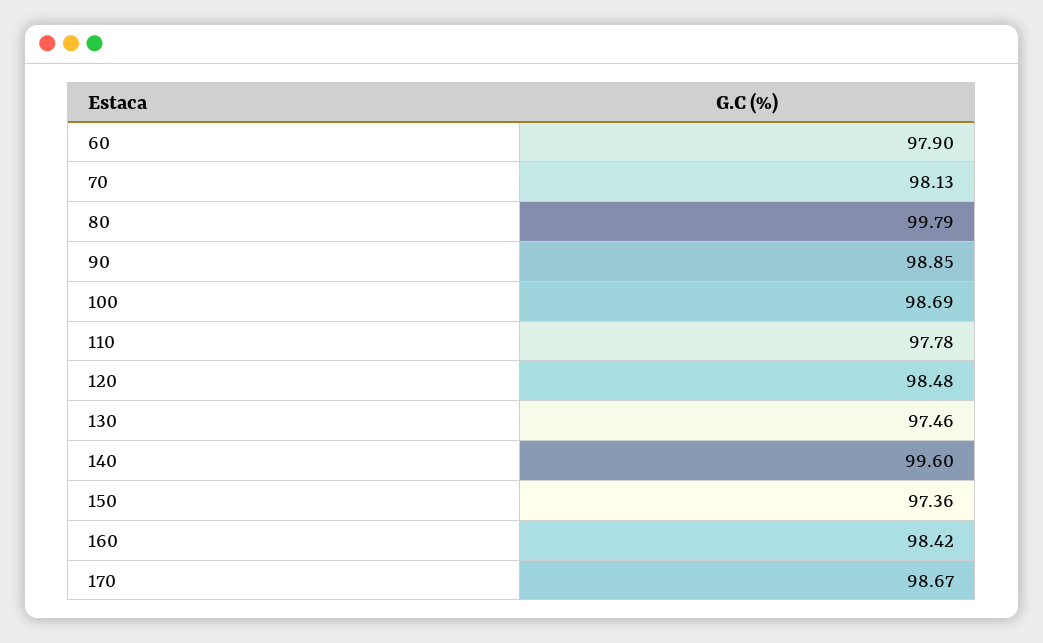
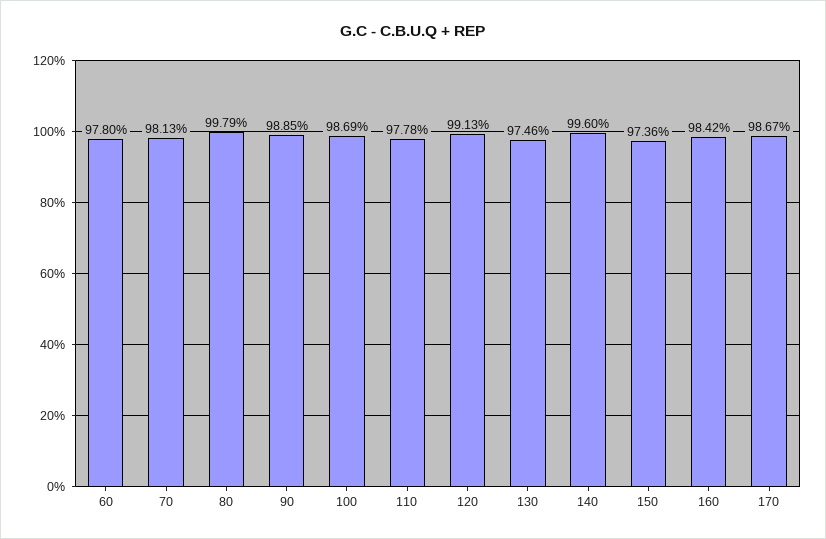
  {
-   "60": 97.9,
+   "60": 97.8,
    "70": 98.13,
    "80": 99.79,
    "90": 98.85,
    "100": 98.69,
    "110": 97.78,
-   "120": 98.48,
+   "120": 99.13,
    "130": 97.46,
    "140": 99.6,
    "150": 97.36,
    "160": 98.42,
    "170": 98.67
  }

